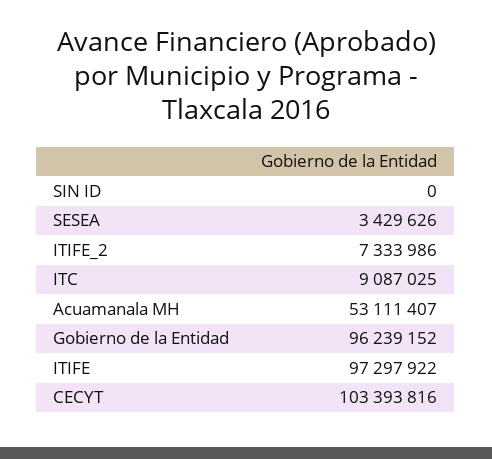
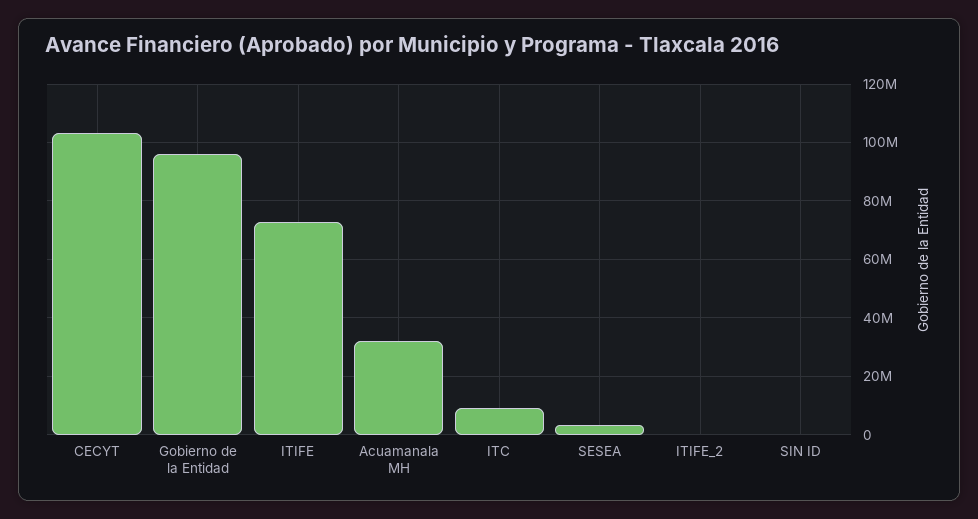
  {
    "SIN ID": 0,
    "SESEA": 3429626,
-   "ITIFE_2": 7333986,
+   "ITIFE_2": 0,
    "ITC": 9087025,
-   "Acuamanala MH": 53111407,
+   "Acuamanala MH": 32500000,
    "Gobierno de la Entidad": 96239152,
-   "ITIFE": 97297922,
+   "ITIFE": 72500000,
    "CECYT": 103393816
  }

